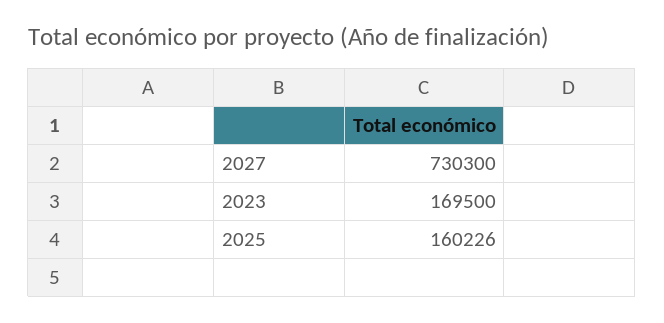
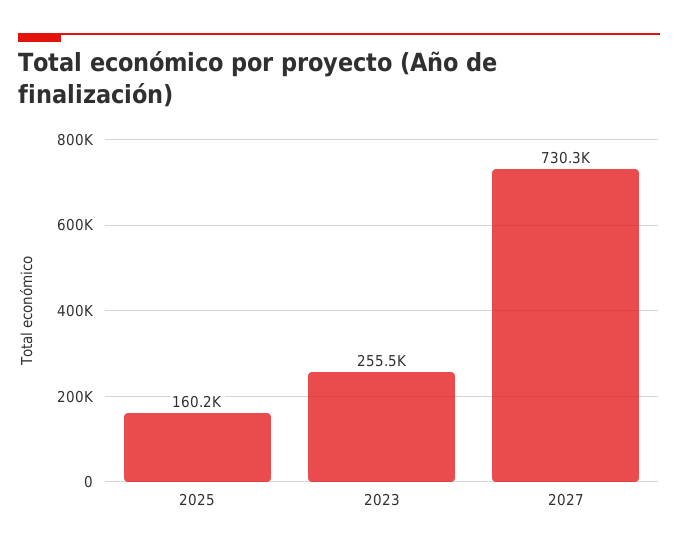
  {
    "2027": 730300,
-   "2023": 169500,
+   "2023": 255500,
    "2025": 160226
  }

